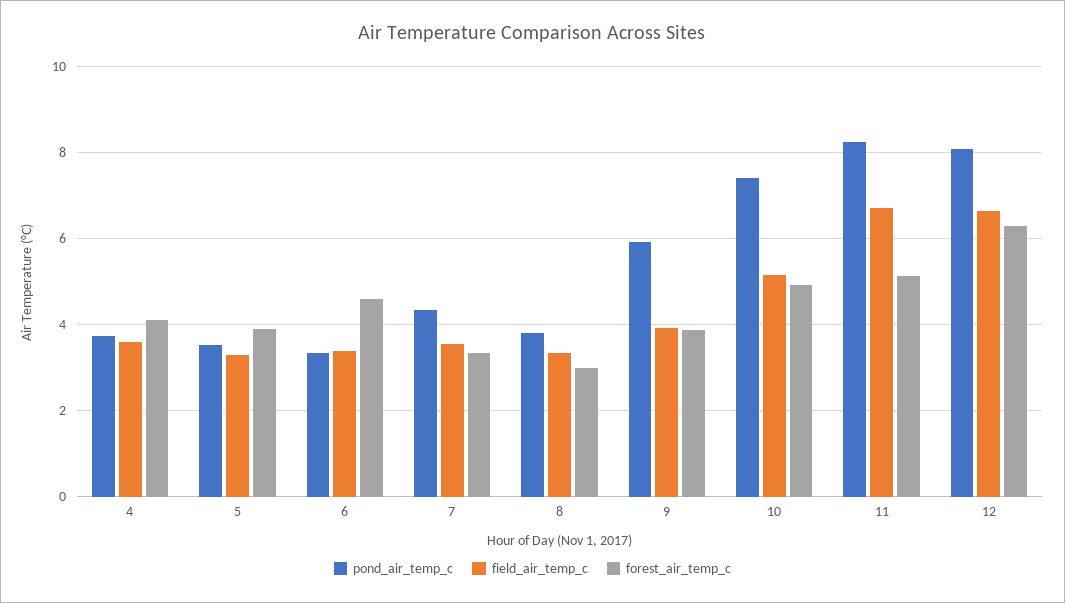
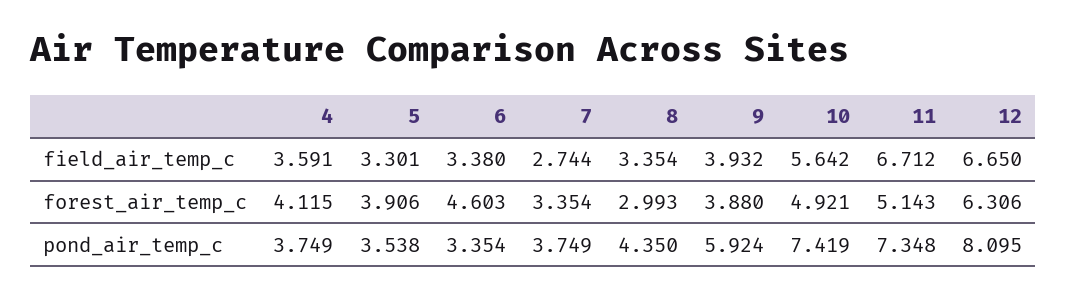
  {
    "pond_air_temp_c": {
      "4": 3.749,
      "5": 3.538,
      "6": 3.354,
-     "7": 4.4,
+     "7": 3.749,
-     "8": 3.8,
+     "8": 4.35,
      "9": 5.924,
      "10": 7.419,
-     "11": 8.2,
+     "11": 7.348,
      "12": 8.095
    },
    "field_air_temp_c": {
      "4": 3.591,
      "5": 3.301,
      "6": 3.38,
-     "7": 3.6,
+     "7": 2.744,
      "8": 3.354,
      "9": 3.932,
-     "10": 5.2,
+     "10": 5.642,
      "11": 6.712,
      "12": 6.65
    },
    "forest_air_temp_c": {
      "4": 4.115,
      "5": 3.906,
      "6": 4.603,
      "7": 3.354,
      "8": 2.993,
      "9": 3.88,
      "10": 4.921,
      "11": 5.143,
      "12": 6.306
    }
  }

